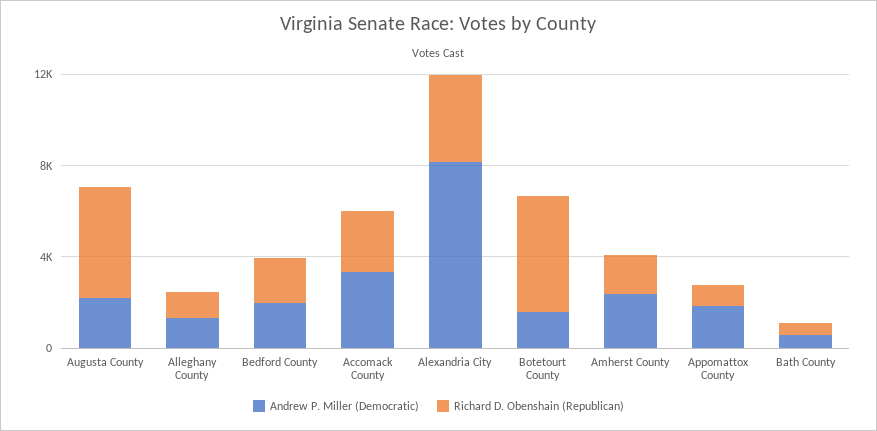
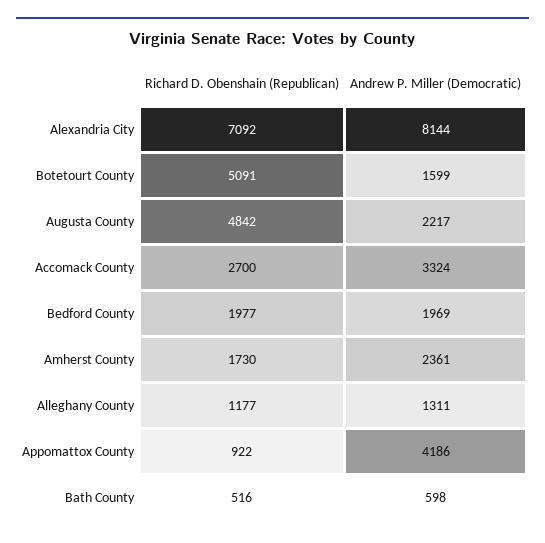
  {
    "Andrew P. Miller (Democratic)": {
      "Augusta County": 2217,
      "Alleghany County": 1311,
      "Bedford County": 1969,
      "Accomack County": 3324,
      "Alexandria City": 8144,
      "Botetourt County": 1599,
      "Amherst County": 2361,
-     "Appomattox County": 2000,
+     "Appomattox County": 4186,
      "Bath County": 598
    },
    "Richard D. Obenshain (Republican)": {
      "Augusta County": 4842,
      "Alleghany County": 1177,
      "Bedford County": 1977,
      "Accomack County": 2700,
-     "Alexandria City": 4000,
+     "Alexandria City": 7092,
      "Botetourt County": 5091,
      "Amherst County": 1730,
      "Appomattox County": 922,
      "Bath County": 516
    }
  }

